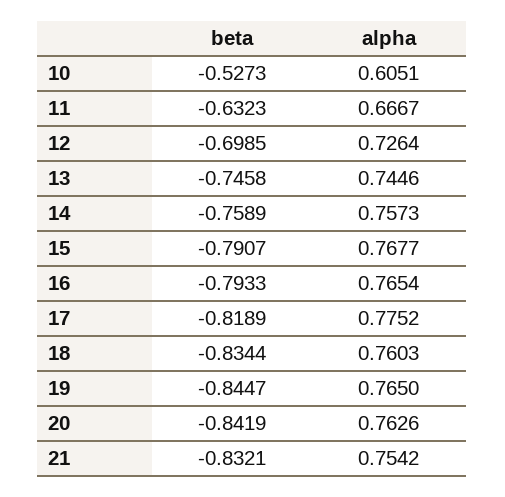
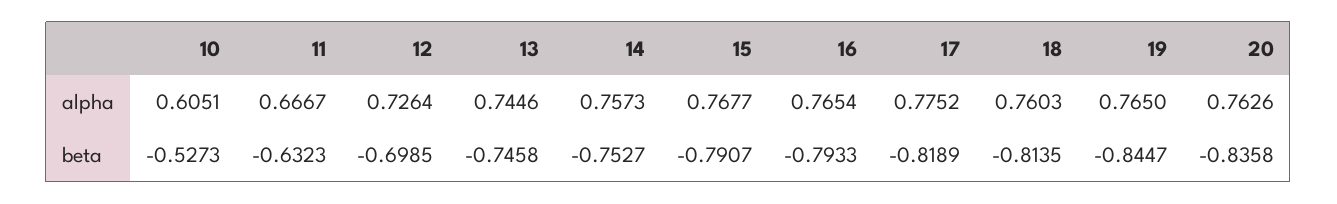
  {
    "beta": {
      "10": -0.5273,
      "11": -0.6323,
      "12": -0.6985,
      "13": -0.7458,
-     "14": -0.7589,
+     "14": -0.7527,
      "15": -0.7907,
      "16": -0.7933,
      "17": -0.8189,
-     "18": -0.8344,
+     "18": -0.8135,
      "19": -0.8447,
-     "20": -0.8419,
+     "20": -0.8358
-     "21": -0.8321
    },
    "alpha": {
      "10": 0.6051,
      "11": 0.6667,
      "12": 0.7264,
      "13": 0.7446,
      "14": 0.7573,
      "15": 0.7677,
      "16": 0.7654,
      "17": 0.7752,
      "18": 0.7603,
      "19": 0.765,
-     "20": 0.7626,
+     "20": 0.7626
-     "21": 0.7542
    }
  }

